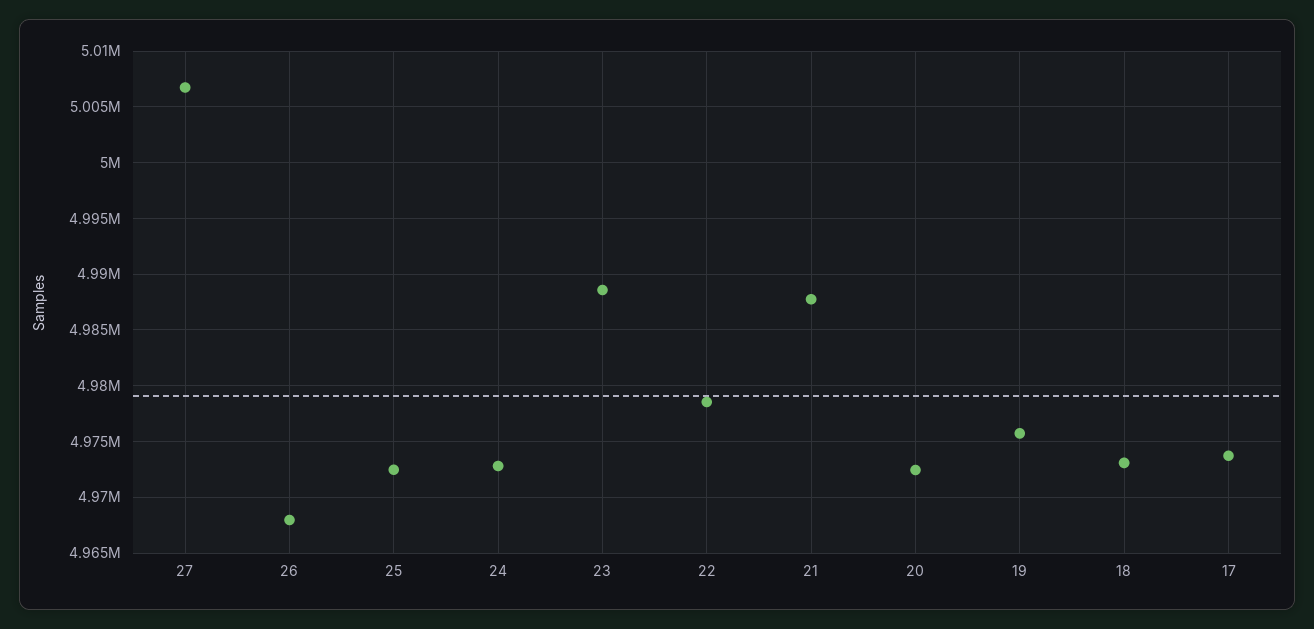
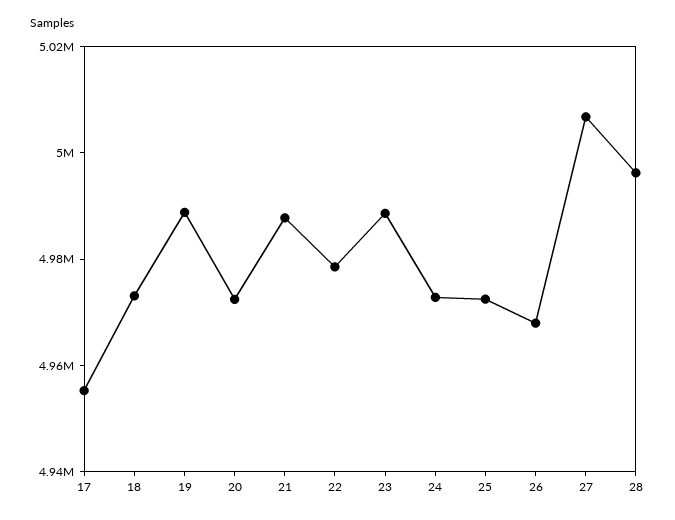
  {
    "27": 5007000,
    "26": 4968000,
    "25": 4972000,
    "24": 4973000,
    "23": 4989000,
    "22": 4979000,
    "21": 4988000,
    "20": 4972000,
-   "19": 4976000,
+   "19": 4990000,
    "18": 4973000,
-   "17": 4974000
+   "17": 4955000,
+   "28": 4995000
  }

